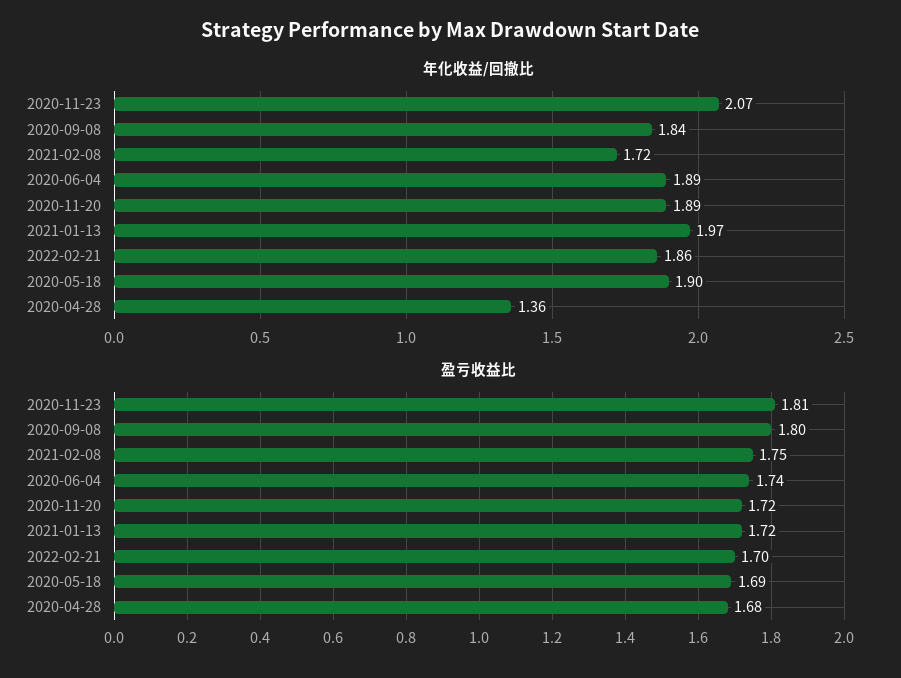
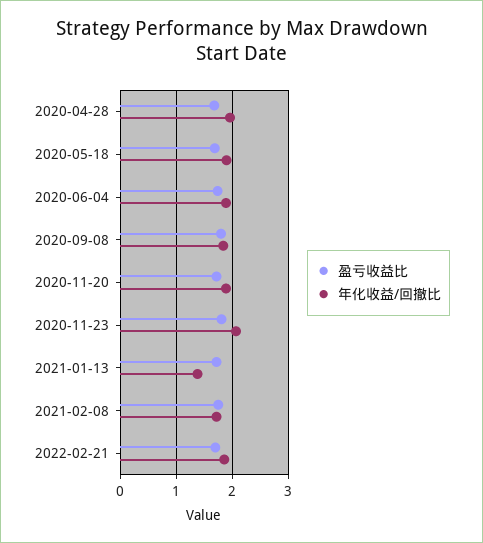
  {
    "年化收益/回撤比": {
      "2020-11-23": 2.07,
      "2020-09-08": 1.84,
      "2021-02-08": 1.72,
      "2020-06-04": 1.89,
      "2020-11-20": 1.89,
-     "2021-01-13": 1.97,
+     "2021-01-13": 1.4,
      "2022-02-21": 1.86,
      "2020-05-18": 1.9,
-     "2020-04-28": 1.36
+     "2020-04-28": 2
    },
    "盈亏收益比": {
      "2020-11-23": 1.81,
      "2020-09-08": 1.8,
      "2021-02-08": 1.75,
      "2020-06-04": 1.74,
      "2020-11-20": 1.72,
      "2021-01-13": 1.72,
      "2022-02-21": 1.7,
      "2020-05-18": 1.69,
      "2020-04-28": 1.68
    }
  }

